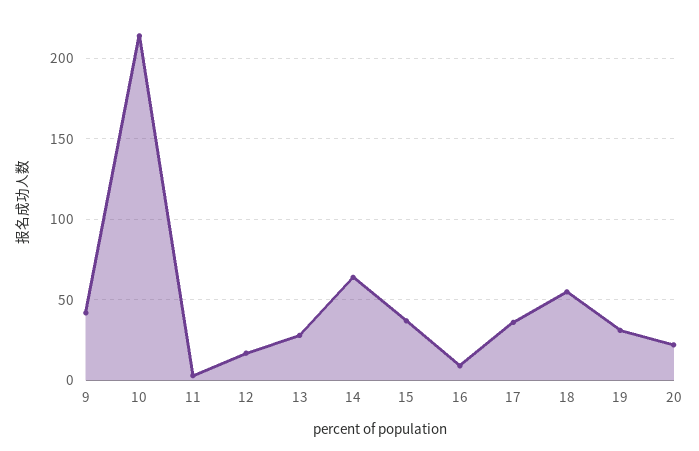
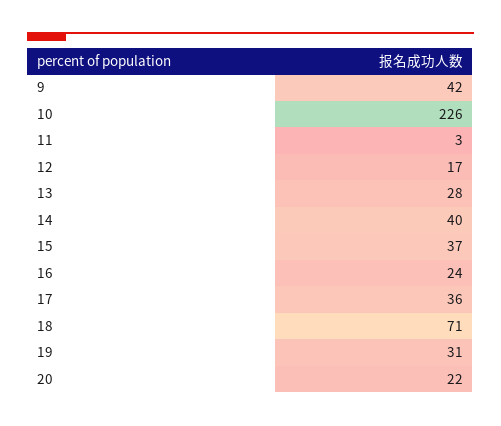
  {
    "9": 42,
-   "10": 215,
+   "10": 226,
    "11": 3,
    "12": 17,
    "13": 28,
-   "14": 65,
+   "14": 40,
    "15": 37,
-   "16": 10,
+   "16": 24,
    "17": 36,
-   "18": 55,
+   "18": 71,
    "19": 31,
    "20": 22
  }

